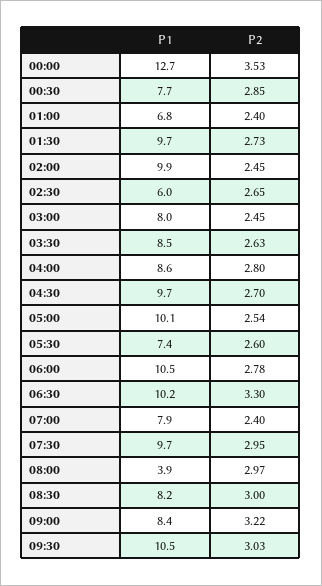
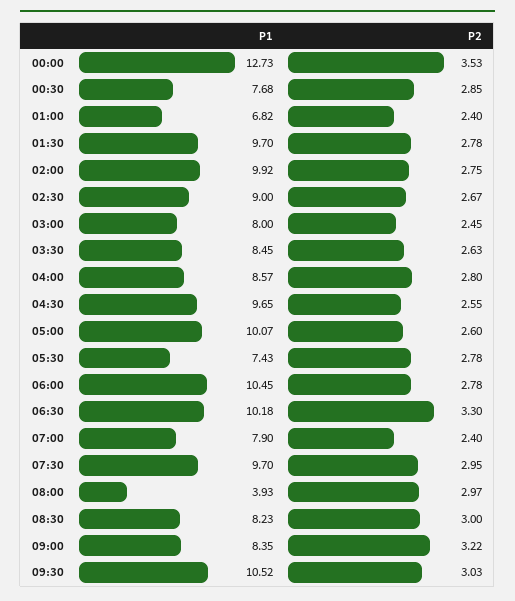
  {
    "P1": {
      "00:00": 12.73,
      "00:30": 7.68,
      "01:00": 6.82,
      "01:30": 9.7,
      "02:00": 9.92,
-     "02:30": 6,
+     "02:30": 9,
      "03:00": 8,
      "03:30": 8.45,
      "04:00": 8.57,
      "04:30": 9.65,
      "05:00": 10.07,
      "05:30": 7.43,
      "06:00": 10.45,
      "06:30": 10.18,
      "07:00": 7.9,
      "07:30": 9.7,
      "08:00": 3.93,
      "08:30": 8.23,
      "09:00": 8.35,
      "09:30": 10.52
    },
    "P2": {
      "00:00": 3.53,
      "00:30": 2.85,
      "01:00": 2.4,
-     "01:30": 2.73,
+     "01:30": 2.78,
-     "02:00": 2.45,
+     "02:00": 2.75,
-     "02:30": 2.65,
+     "02:30": 2.67,
      "03:00": 2.45,
      "03:30": 2.63,
      "04:00": 2.8,
-     "04:30": 2.7,
+     "04:30": 2.55,
-     "05:00": 2.54,
+     "05:00": 2.6,
-     "05:30": 2.6,
+     "05:30": 2.78,
      "06:00": 2.78,
      "06:30": 3.3,
      "07:00": 2.4,
      "07:30": 2.95,
      "08:00": 2.97,
      "08:30": 3,
      "09:00": 3.22,
      "09:30": 3.03
    }
  }

